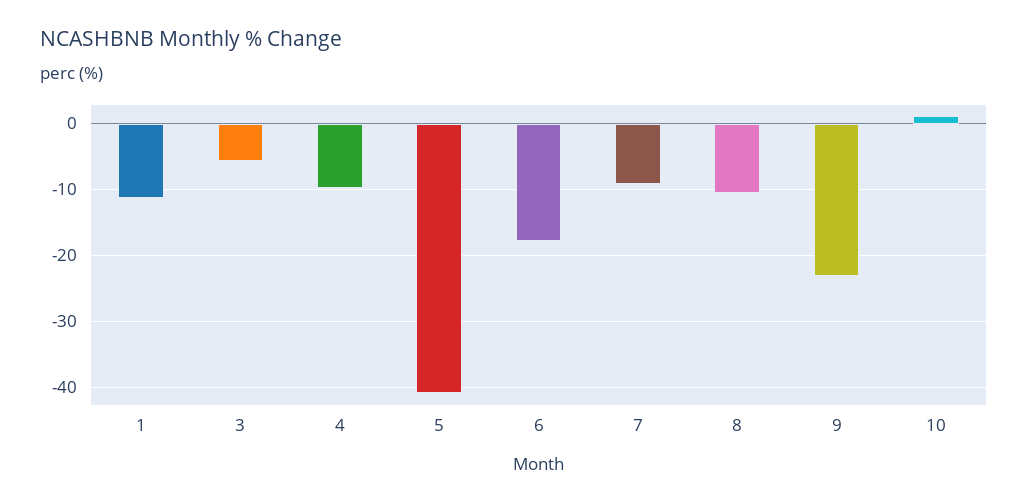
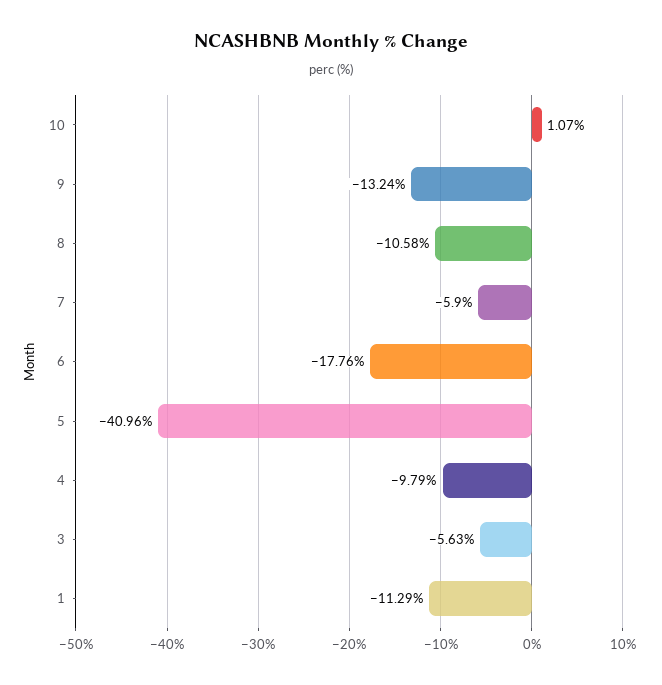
  {
    "1": -11.29,
    "3": -5.63,
    "4": -9.79,
    "5": -40.96,
    "6": -17.76,
-   "7": -9,
+   "7": -5.9,
    "8": -10.58,
-   "9": -23,
+   "9": -13.24,
    "10": 1.07
  }

